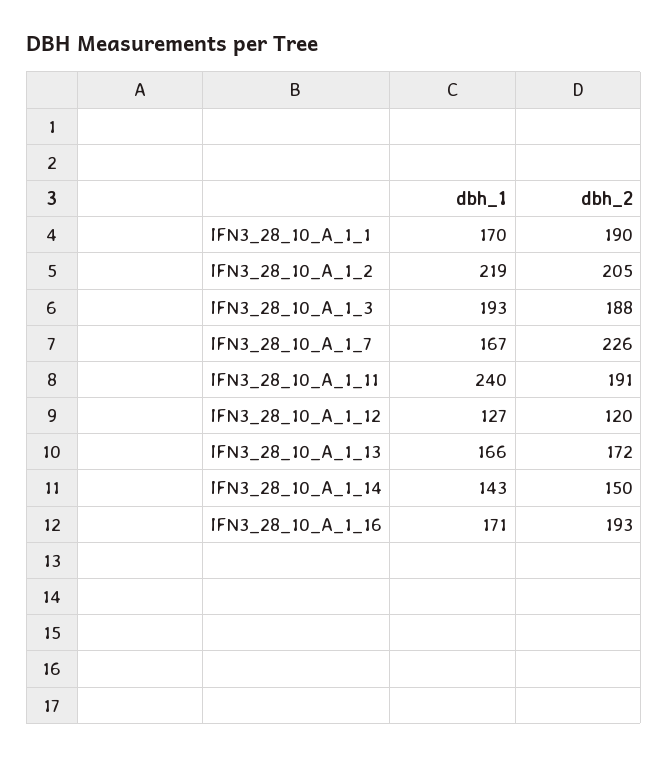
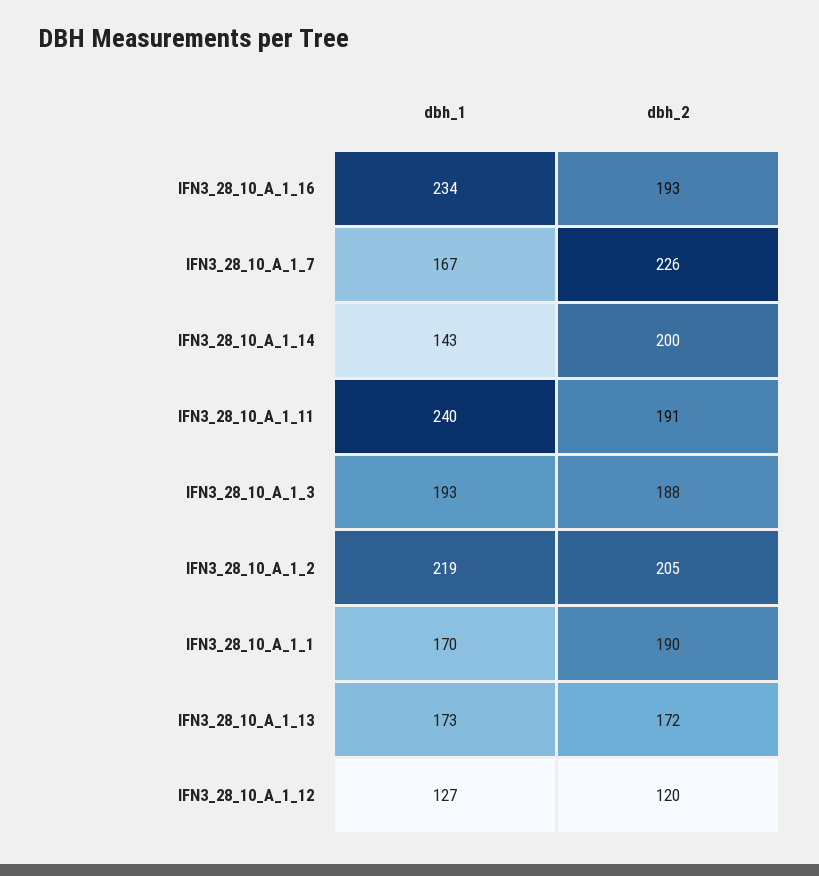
  {
    "dbh_1": {
      "IFN3_28_10_A_1_1": 170,
      "IFN3_28_10_A_1_2": 219,
      "IFN3_28_10_A_1_3": 193,
      "IFN3_28_10_A_1_7": 167,
      "IFN3_28_10_A_1_11": 240,
      "IFN3_28_10_A_1_12": 127,
-     "IFN3_28_10_A_1_13": 166,
+     "IFN3_28_10_A_1_13": 173,
      "IFN3_28_10_A_1_14": 143,
-     "IFN3_28_10_A_1_16": 171
+     "IFN3_28_10_A_1_16": 234
    },
    "dbh_2": {
      "IFN3_28_10_A_1_1": 190,
      "IFN3_28_10_A_1_2": 205,
      "IFN3_28_10_A_1_3": 188,
      "IFN3_28_10_A_1_7": 226,
      "IFN3_28_10_A_1_11": 191,
      "IFN3_28_10_A_1_12": 120,
      "IFN3_28_10_A_1_13": 172,
-     "IFN3_28_10_A_1_14": 150,
+     "IFN3_28_10_A_1_14": 200,
      "IFN3_28_10_A_1_16": 193
    }
  }

